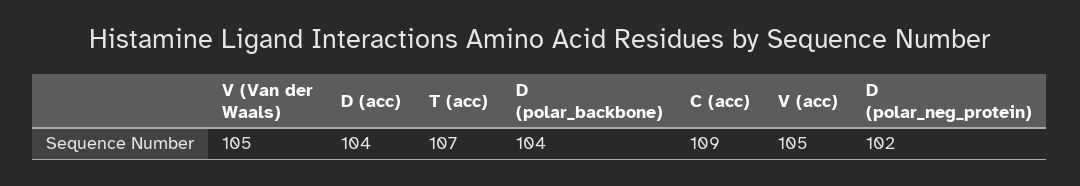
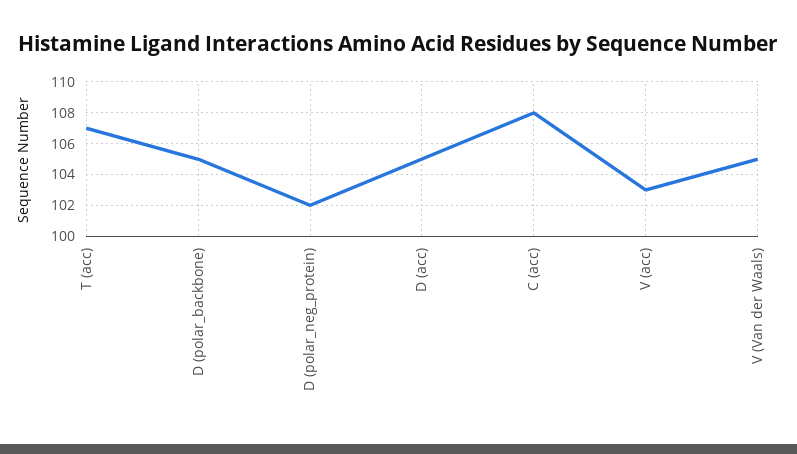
  {
    "V (Van der Waals)": 105,
-   "D (acc)": 104,
+   "D (acc)": 105,
    "T (acc)": 107,
-   "D (polar_backbone)": 104,
+   "D (polar_backbone)": 105,
-   "C (acc)": 109,
+   "C (acc)": 108,
-   "V (acc)": 105,
+   "V (acc)": 103,
    "D (polar_neg_protein)": 102
  }

